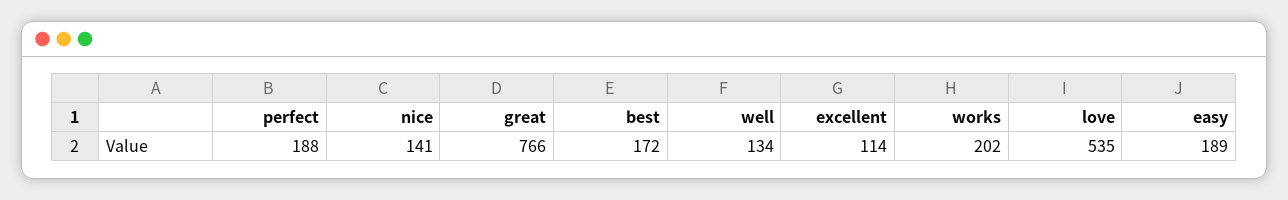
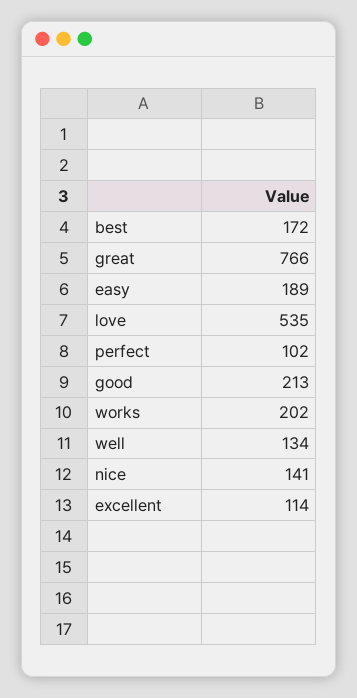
  {
-   "perfect": 188,
+   "perfect": 102,
    "nice": 141,
    "great": 766,
    "best": 172,
    "well": 134,
    "excellent": 114,
    "works": 202,
    "love": 535,
-   "easy": 189
+   "easy": 189,
+   "good": 213
  }

